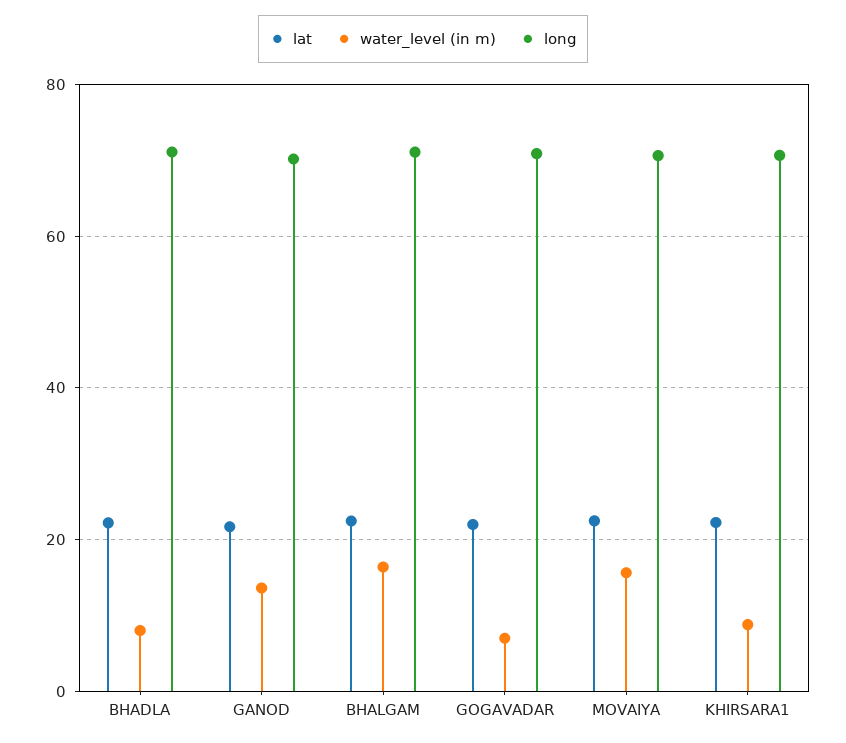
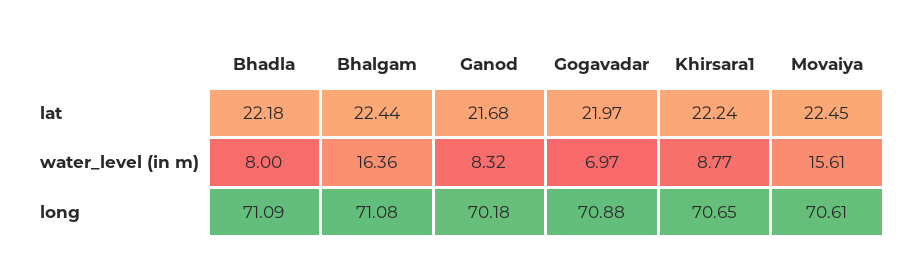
  {
    "lat": {
      "BHADLA": 22.18,
      "GANOD": 21.68,
      "BHALGAM": 22.44,
      "GOGAVADAR": 21.97,
      "MOVAIYA": 22.45,
      "KHIRSARA1": 22.24
    },
    "water_level (in m)": {
      "BHADLA": 8,
-     "GANOD": 14,
+     "GANOD": 8.32,
      "BHALGAM": 16.36,
      "GOGAVADAR": 6.97,
      "MOVAIYA": 15.61,
      "KHIRSARA1": 8.77
    },
    "long": {
      "BHADLA": 71.09,
      "GANOD": 70.18,
      "BHALGAM": 71.08,
      "GOGAVADAR": 70.88,
      "MOVAIYA": 70.61,
      "KHIRSARA1": 70.65
    }
  }

